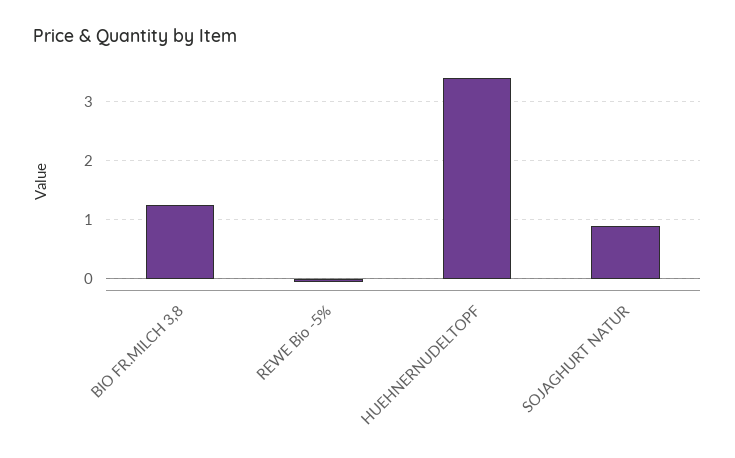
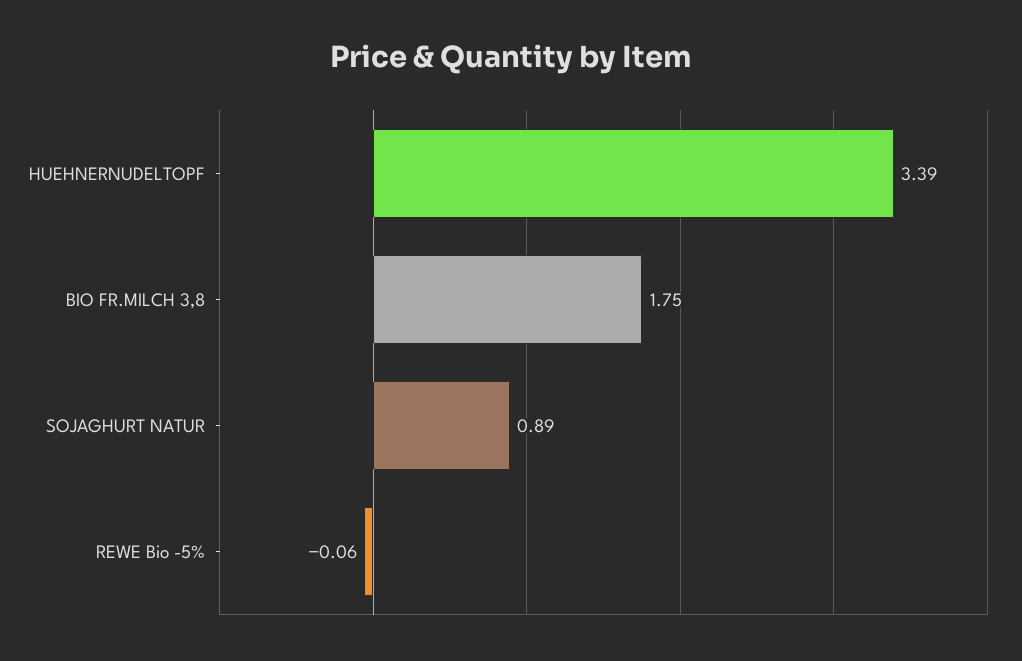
  {
-   "BIO FR.MILCH 3,8": 1.2,
+   "BIO FR.MILCH 3,8": 1.75,
    "REWE Bio -5%": -0.06,
    "HUEHNERNUDELTOPF": 3.39,
    "SOJAGHURT NATUR": 0.89
  }

